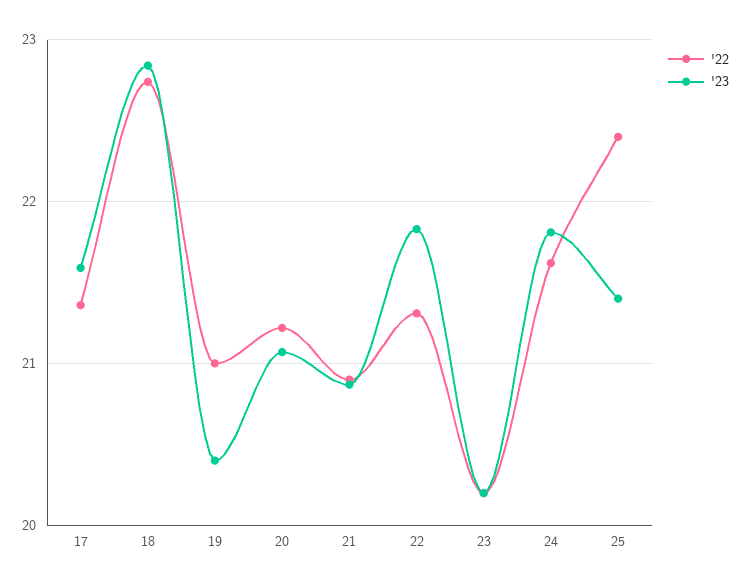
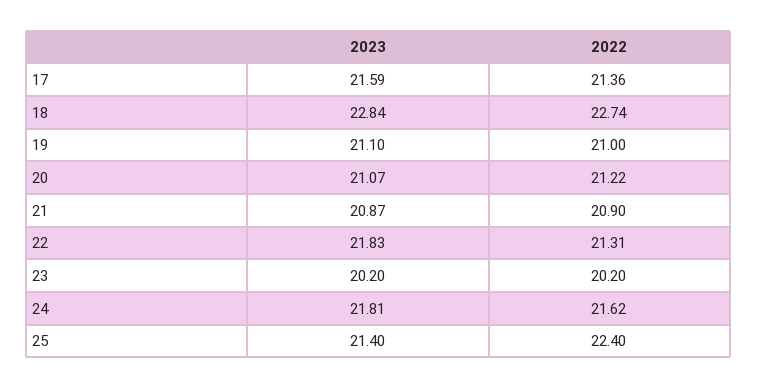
  {
    "'22": {
      "17": 21.36,
      "18": 22.74,
      "19": 21,
      "20": 21.22,
      "21": 20.9,
      "22": 21.31,
      "23": 20.2,
      "24": 21.62,
      "25": 22.4
    },
    "'23": {
      "17": 21.59,
      "18": 22.84,
-     "19": 20.4,
+     "19": 21.1,
      "20": 21.07,
      "21": 20.87,
      "22": 21.83,
      "23": 20.2,
      "24": 21.81,
      "25": 21.4
    }
  }

